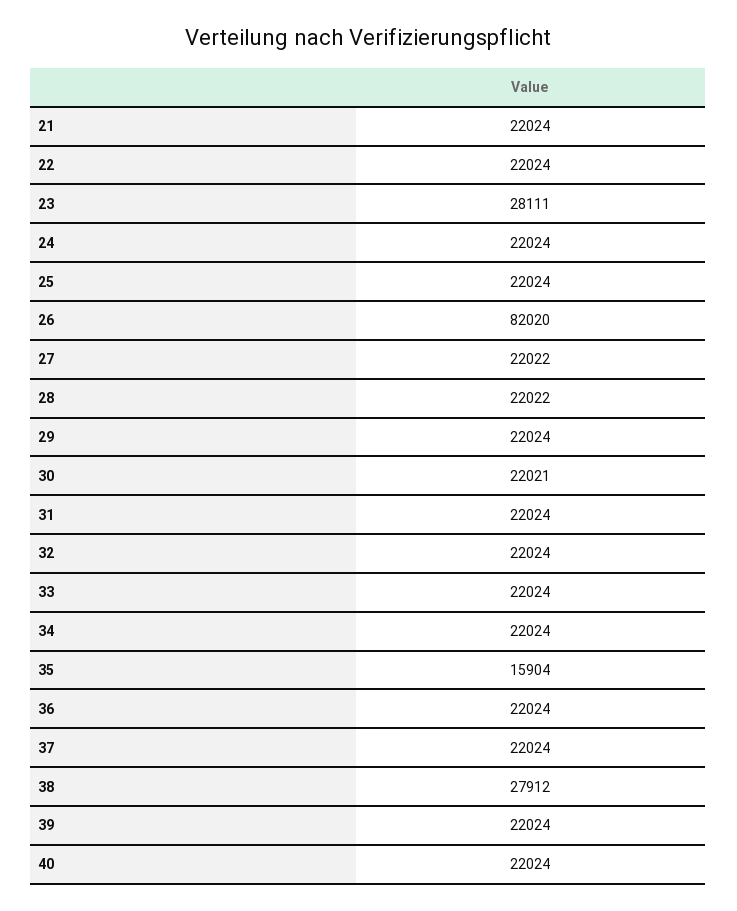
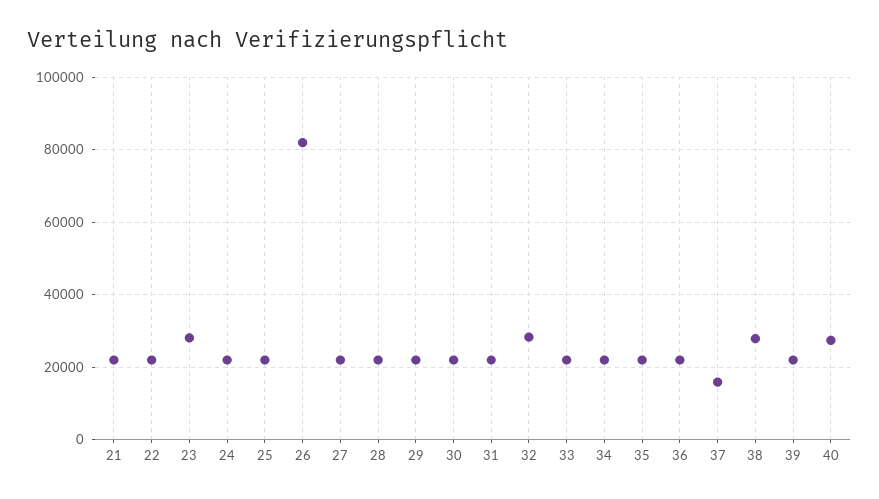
  {
    "21": 22024,
    "22": 22024,
    "23": 28111,
    "24": 22024,
    "25": 22024,
    "26": 82020,
    "27": 22022,
    "28": 22022,
    "29": 22024,
    "30": 22021,
    "31": 22024,
-   "32": 22024,
+   "32": 28000,
    "33": 22024,
    "34": 22024,
-   "35": 15904,
+   "35": 22000,
    "36": 22024,
-   "37": 22024,
+   "37": 16000,
    "38": 27912,
    "39": 22024,
-   "40": 22024
+   "40": 28000
  }

